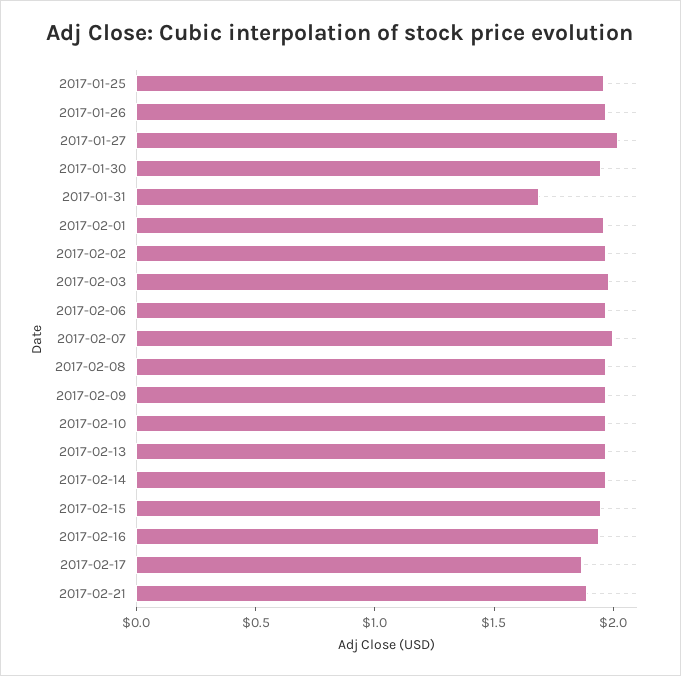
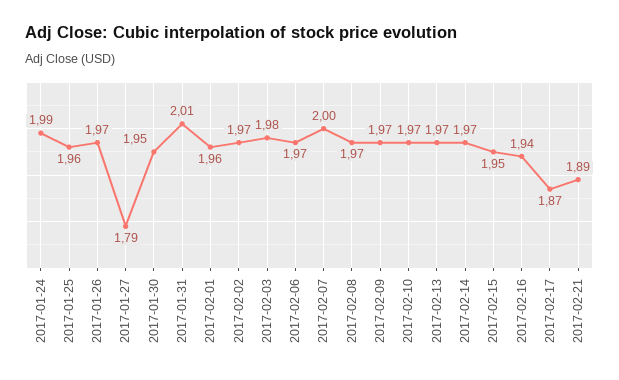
  {
    "2017-01-25": 1.96,
    "2017-01-26": 1.97,
-   "2017-01-27": 2,
+   "2017-01-27": 1.79,
    "2017-01-30": 1.95,
-   "2017-01-31": 1.7,
+   "2017-01-31": 2.01,
    "2017-02-01": 1.96,
    "2017-02-02": 1.97,
    "2017-02-03": 1.98,
    "2017-02-06": 1.97,
    "2017-02-07": 2,
    "2017-02-08": 1.97,
    "2017-02-09": 1.97,
    "2017-02-10": 1.97,
    "2017-02-13": 1.97,
    "2017-02-14": 1.97,
    "2017-02-15": 1.95,
    "2017-02-16": 1.94,
    "2017-02-17": 1.87,
-   "2017-02-21": 1.89
+   "2017-02-21": 1.89,
+   "2017-01-24": 1.99
  }

